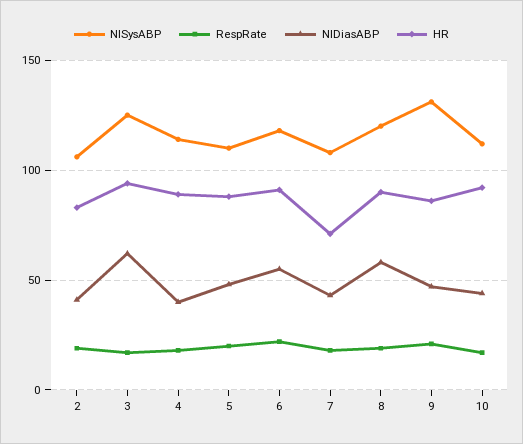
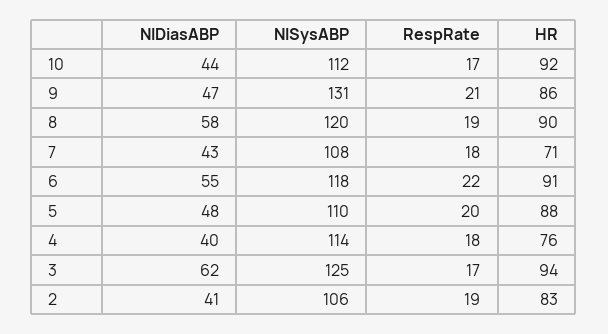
  {
    "NISysABP": {
      "2": 106,
      "3": 125,
      "4": 114,
      "5": 110,
      "6": 118,
      "7": 108,
      "8": 120,
      "9": 131,
      "10": 112
    },
    "RespRate": {
      "2": 19,
      "3": 17,
      "4": 18,
      "5": 20,
      "6": 22,
      "7": 18,
      "8": 19,
      "9": 21,
      "10": 17
    },
    "NIDiasABP": {
      "2": 41,
      "3": 62,
      "4": 40,
      "5": 48,
      "6": 55,
      "7": 43,
      "8": 58,
      "9": 47,
      "10": 44
    },
    "HR": {
      "2": 83,
      "3": 94,
-     "4": 90,
+     "4": 76,
      "5": 88,
      "6": 91,
      "7": 71,
      "8": 90,
      "9": 86,
      "10": 92
    }
  }

